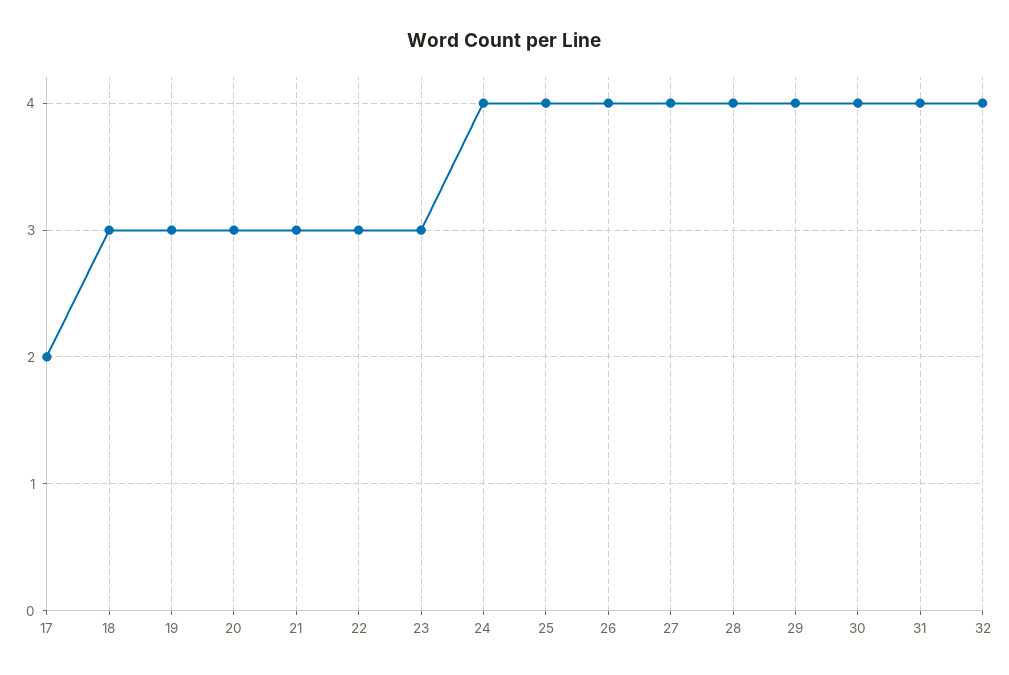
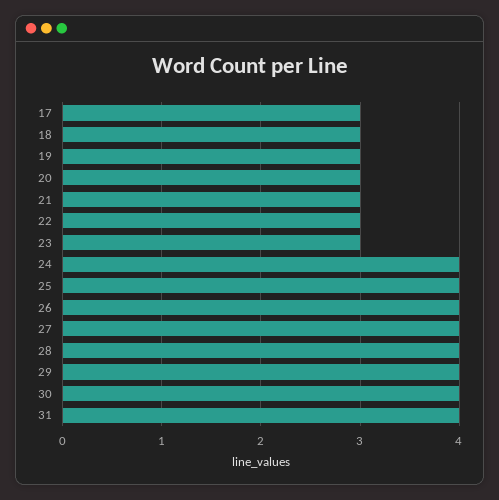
  {
-   "17": 2,
+   "17": 3,
    "18": 3,
    "19": 3,
    "20": 3,
    "21": 3,
    "22": 3,
    "23": 3,
    "24": 4,
    "25": 4,
    "26": 4,
    "27": 4,
    "28": 4,
    "29": 4,
    "30": 4,
-   "31": 4,
+   "31": 4
-   "32": 4
  }

